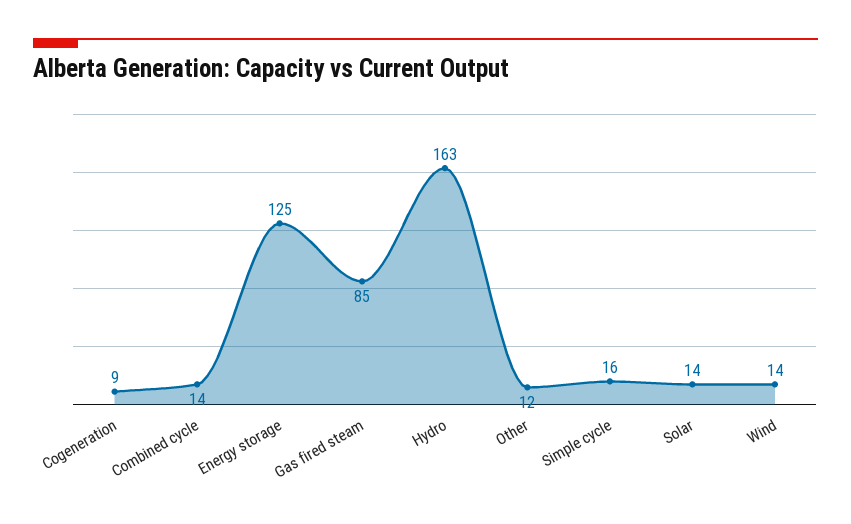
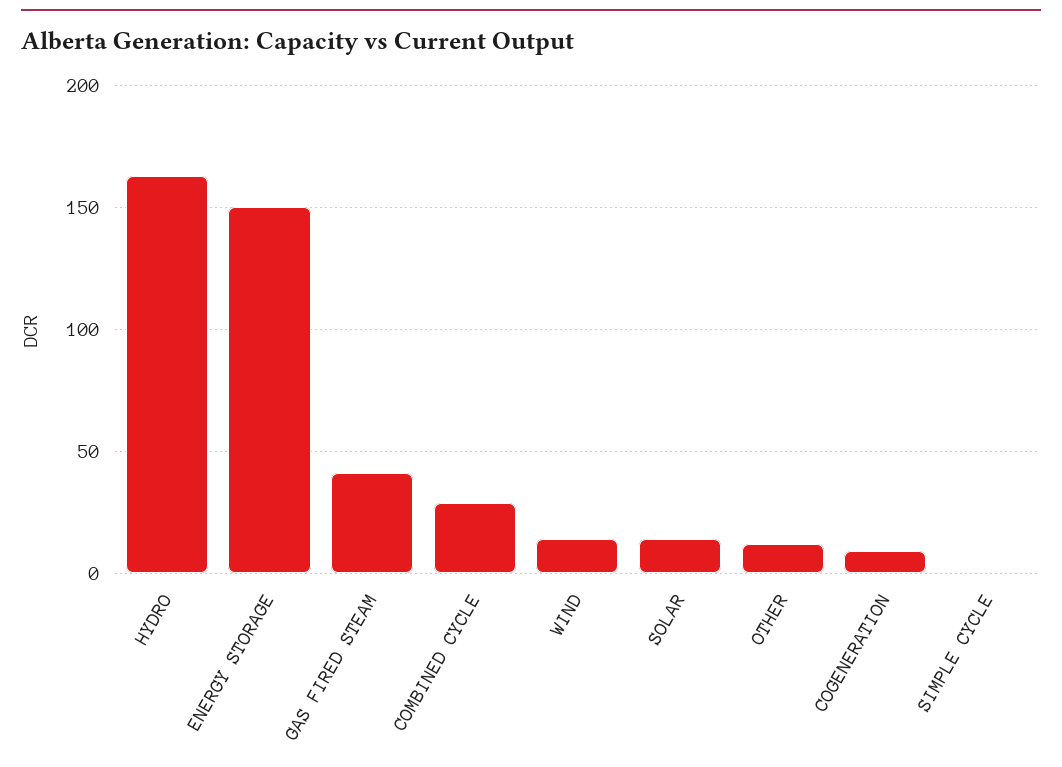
  {
    "Cogeneration": 9,
-   "Combined cycle": 14,
+   "Combined cycle": 30,
-   "Energy storage": 125,
+   "Energy storage": 150,
-   "Gas fired steam": 85,
+   "Gas fired steam": 40,
    "Hydro": 163,
    "Other": 12,
-   "Simple cycle": 16,
+   "Simple cycle": 0,
    "Solar": 14,
    "Wind": 14
  }

